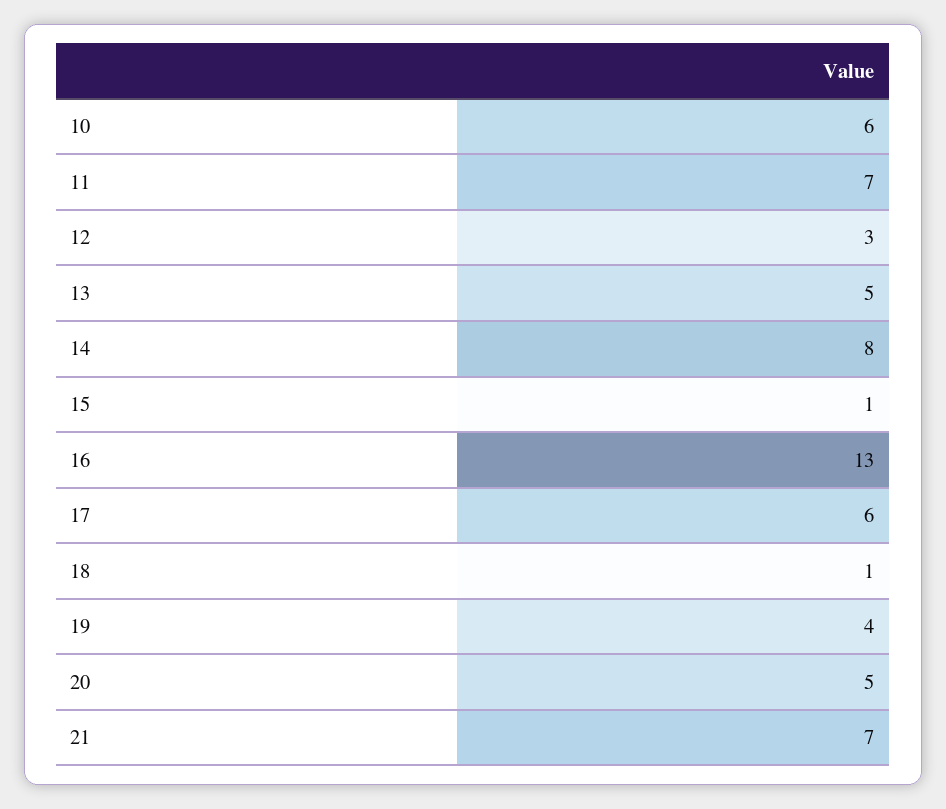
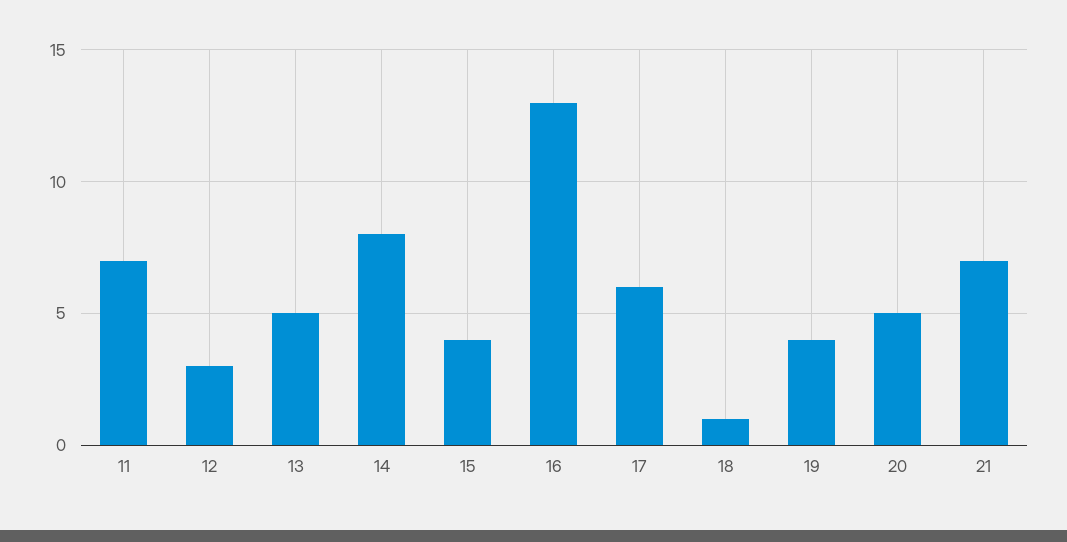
  {
-   "10": 6,
    "11": 7,
    "12": 3,
    "13": 5,
    "14": 8,
-   "15": 1,
+   "15": 4,
    "16": 13,
    "17": 6,
    "18": 1,
    "19": 4,
    "20": 5,
    "21": 7
  }

